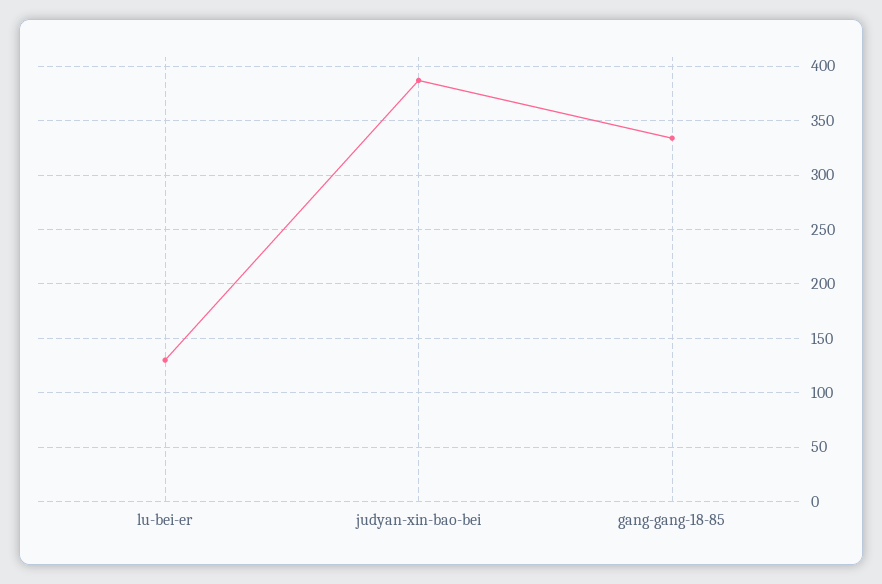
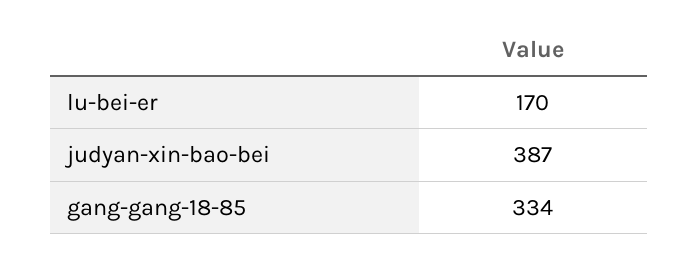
  {
-   "lu-bei-er": 130,
+   "lu-bei-er": 170,
    "judyan-xin-bao-bei": 387,
    "gang-gang-18-85": 334
  }

